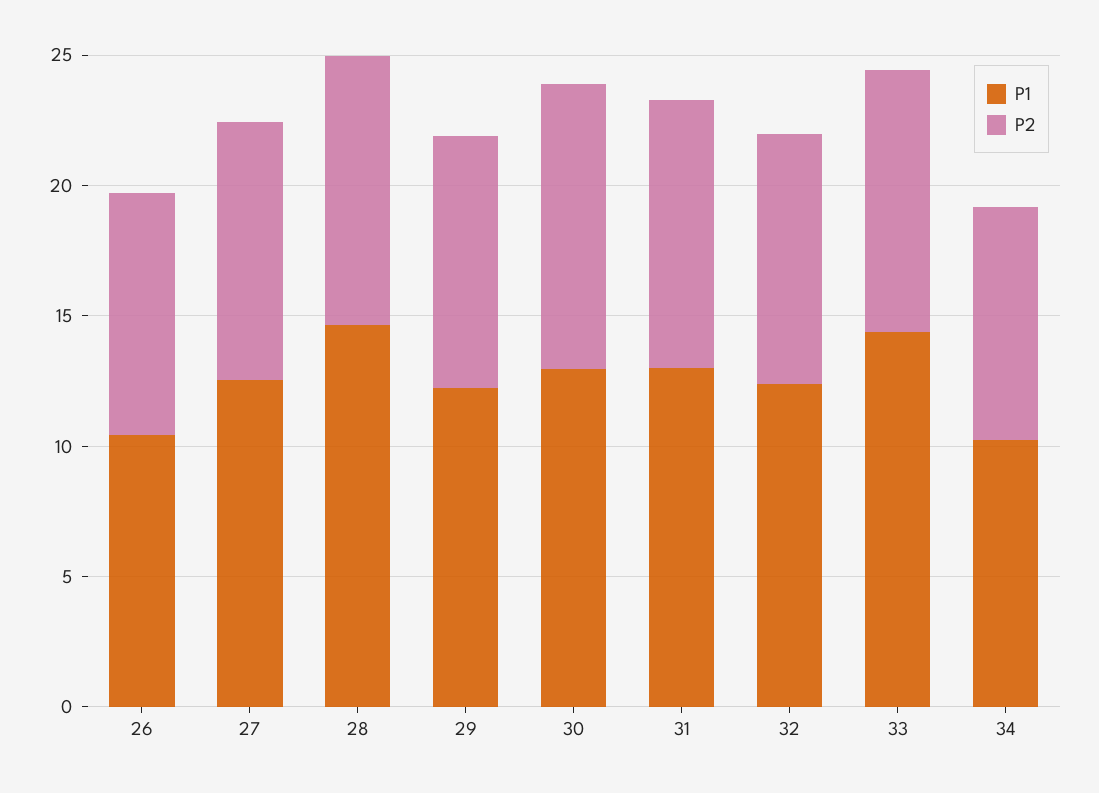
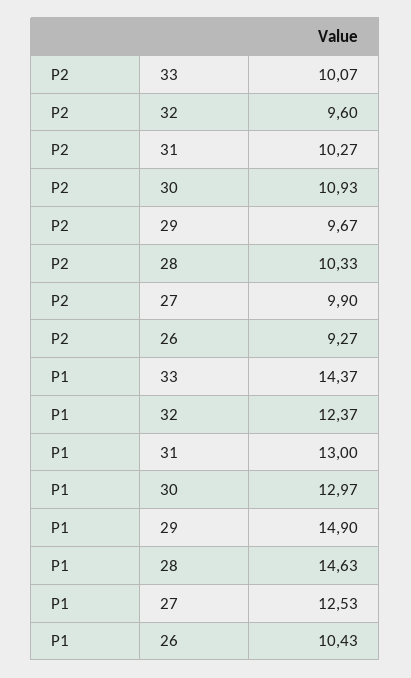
  {
    "P1": {
      "26": 10.43,
      "27": 12.53,
      "28": 14.63,
-     "29": 12,
+     "29": 14.9,
      "30": 12.97,
      "31": 13,
      "32": 12.37,
-     "33": 14.37,
+     "33": 14.37
-     "34": 10
    },
    "P2": {
      "26": 9.27,
      "27": 9.9,
      "28": 10.33,
      "29": 9.67,
      "30": 10.93,
      "31": 10.27,
      "32": 9.6,
-     "33": 10.07,
+     "33": 10.07
-     "34": 9
    }
  }

